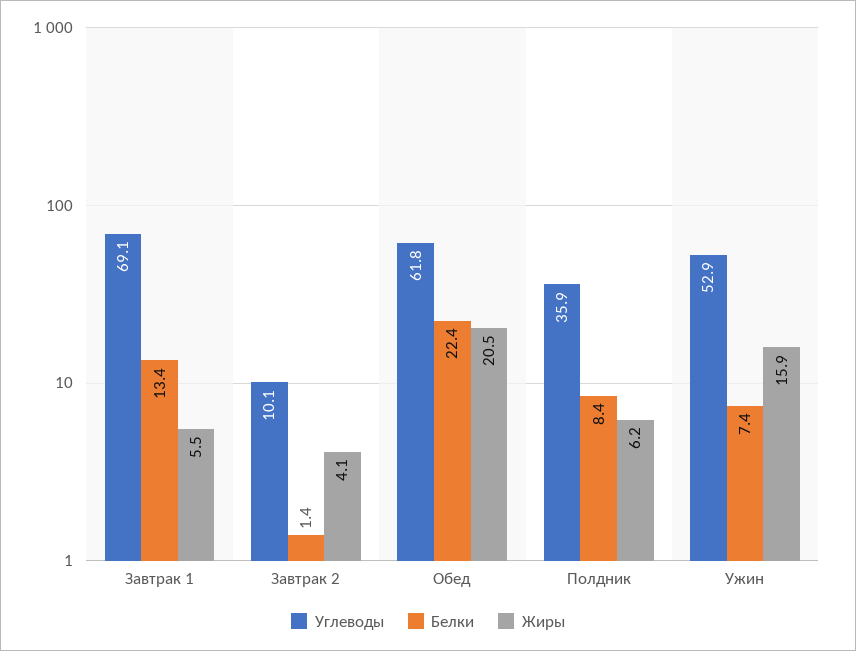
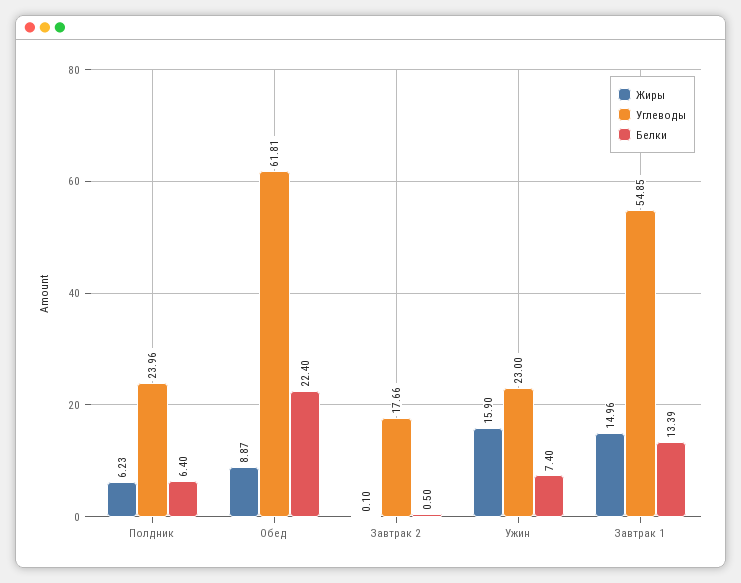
  {
    "Углеводы": {
-     "Завтрак 1": 69.1,
+     "Завтрак 1": 54.85,
-     "Завтрак 2": 10.1,
+     "Завтрак 2": 17.66,
      "Обед": 61.81,
-     "Полдник": 35.9,
+     "Полдник": 23.96,
-     "Ужин": 52.9
+     "Ужин": 23
    },
    "Белки": {
      "Завтрак 1": 13.39,
-     "Завтрак 2": 1.4,
+     "Завтрак 2": 0.5,
      "Обед": 22.4,
-     "Полдник": 8.4,
+     "Полдник": 6.4,
      "Ужин": 7.4
    },
    "Жиры": {
-     "Завтрак 1": 5.5,
+     "Завтрак 1": 14.96,
-     "Завтрак 2": 4.1,
+     "Завтрак 2": 0.1,
-     "Обед": 20.5,
+     "Обед": 8.87,
      "Полдник": 6.23,
      "Ужин": 15.9
    }
  }

